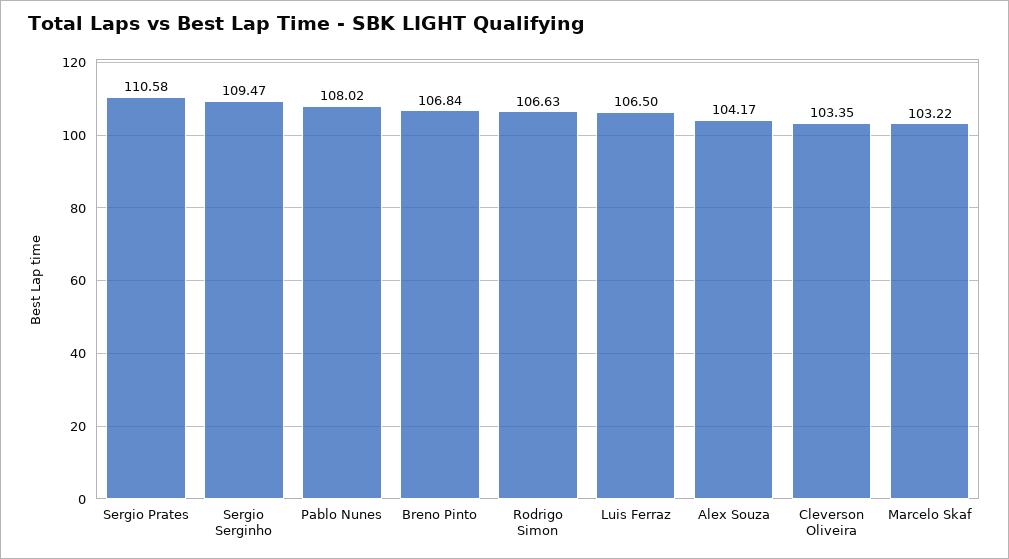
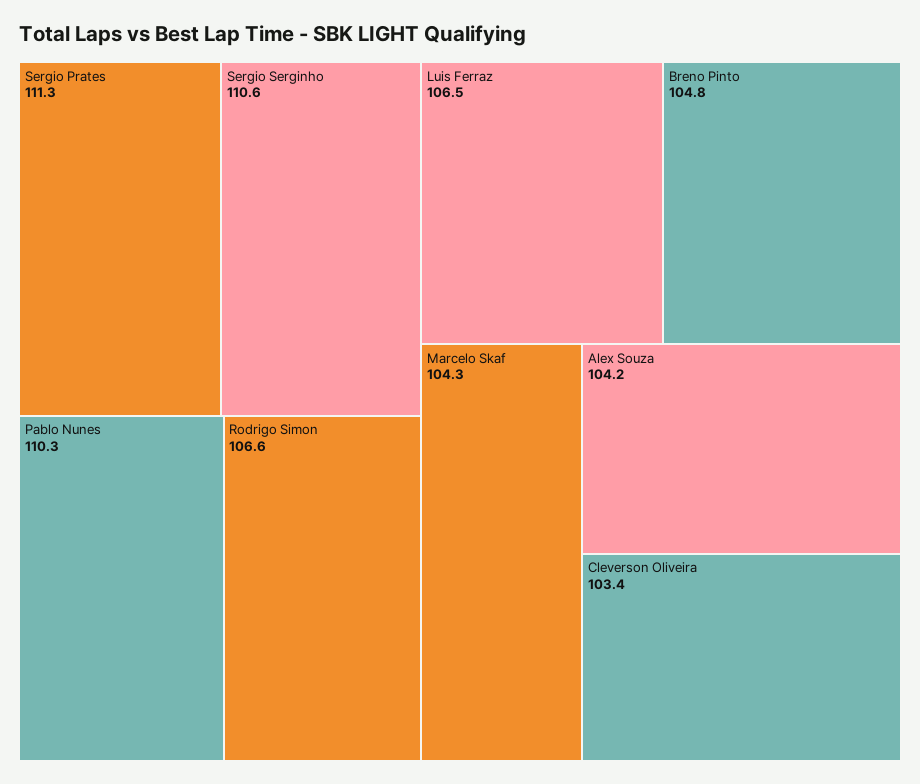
  {
-   "Sergio Prates": 110.58,
+   "Sergio Prates": 111.3,
-   "Sergio Serginho": 109.47,
+   "Sergio Serginho": 110.6,
-   "Pablo Nunes": 108.02,
+   "Pablo Nunes": 110.3,
-   "Breno Pinto": 106.84,
+   "Breno Pinto": 104.8,
    "Rodrigo Simon": 106.63,
    "Luis Ferraz": 106.5,
    "Alex Souza": 104.17,
    "Cleverson Oliveira": 103.35,
-   "Marcelo Skaf": 103.22
+   "Marcelo Skaf": 104.3
  }

